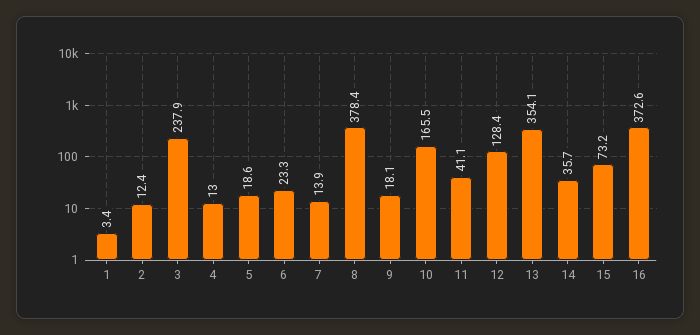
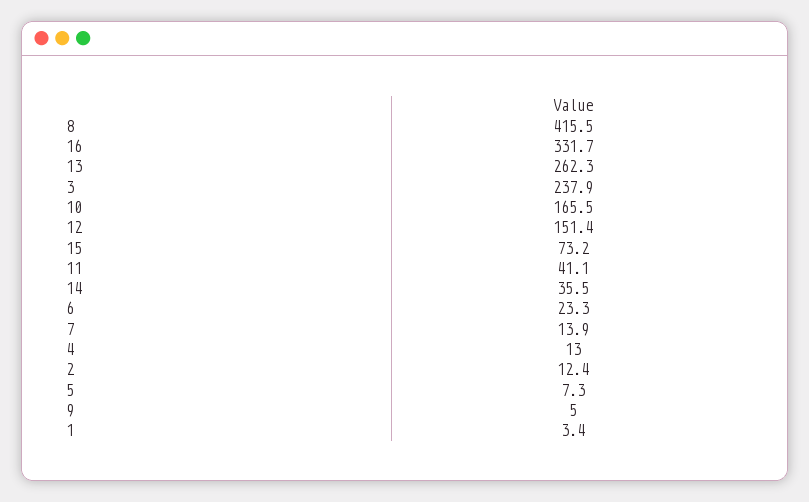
  {
    "1": 3.4,
    "2": 12.4,
    "3": 237.9,
    "4": 13,
-   "5": 18.6,
+   "5": 7.3,
    "6": 23.3,
    "7": 13.9,
-   "8": 378.4,
+   "8": 415.5,
-   "9": 18.1,
+   "9": 5,
    "10": 165.5,
    "11": 41.1,
-   "12": 128.4,
+   "12": 151.4,
-   "13": 354.1,
+   "13": 262.3,
-   "14": 35.7,
+   "14": 35.5,
    "15": 73.2,
-   "16": 372.6
+   "16": 331.7
  }

